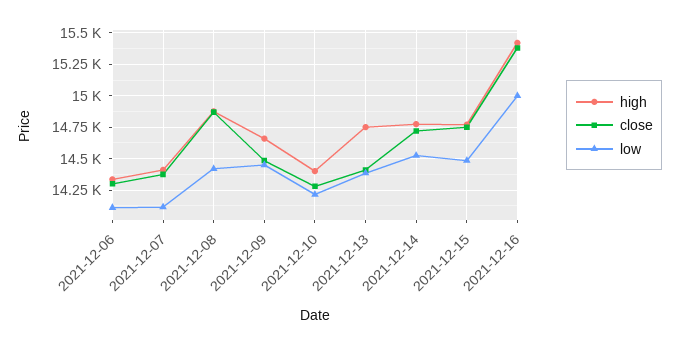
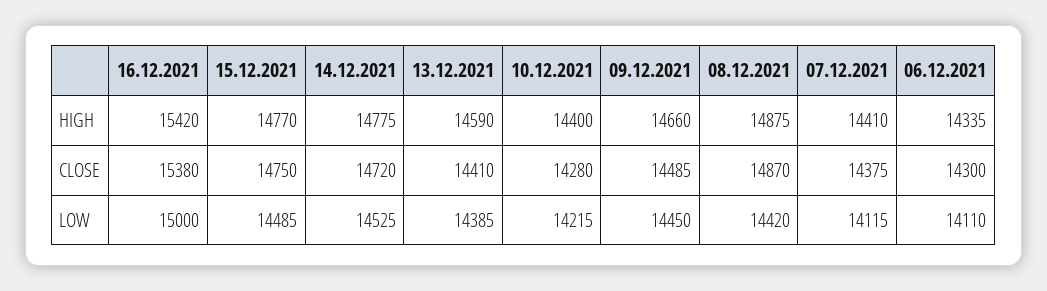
  {
    "high": {
      "2021-12-06": 14335,
      "2021-12-07": 14410,
      "2021-12-08": 14875,
      "2021-12-09": 14660,
      "2021-12-10": 14400,
-     "2021-12-13": 14750,
+     "2021-12-13": 14590,
      "2021-12-14": 14775,
      "2021-12-15": 14770,
      "2021-12-16": 15420
    },
    "close": {
      "2021-12-06": 14300,
      "2021-12-07": 14375,
      "2021-12-08": 14870,
      "2021-12-09": 14485,
      "2021-12-10": 14280,
      "2021-12-13": 14410,
      "2021-12-14": 14720,
      "2021-12-15": 14750,
      "2021-12-16": 15380
    },
    "low": {
      "2021-12-06": 14110,
      "2021-12-07": 14115,
      "2021-12-08": 14420,
      "2021-12-09": 14450,
      "2021-12-10": 14215,
      "2021-12-13": 14385,
      "2021-12-14": 14525,
      "2021-12-15": 14485,
      "2021-12-16": 15000
    }
  }

